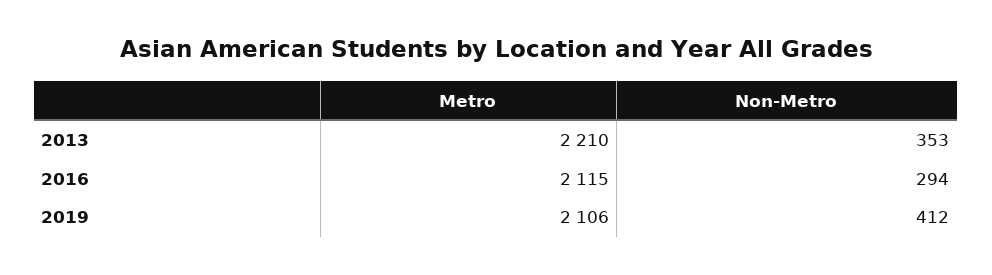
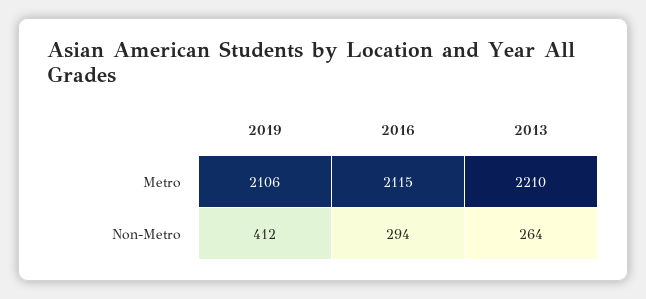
  {
    "Metro": {
      "2013": 2210,
      "2016": 2115,
      "2019": 2106
    },
    "Non-Metro": {
-     "2013": 353,
+     "2013": 264,
      "2016": 294,
      "2019": 412
    }
  }

